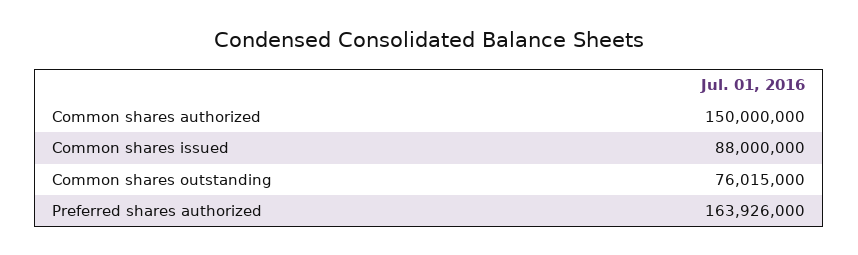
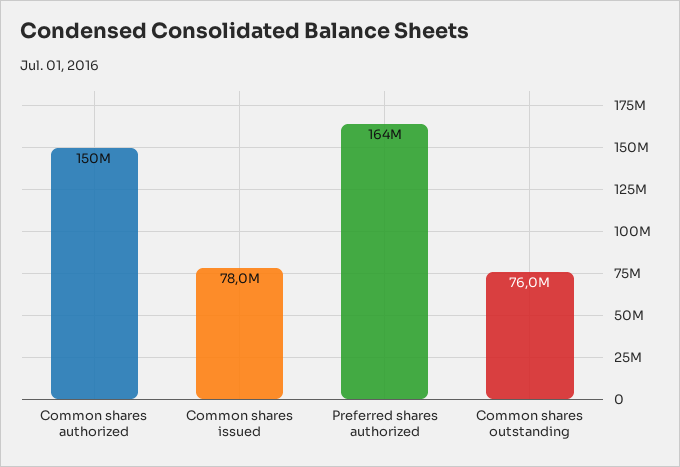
  {
    "Common shares authorized": 150000000,
-   "Common shares issued": 88000000,
+   "Common shares issued": 78000000,
    "Common shares outstanding": 76015000,
    "Preferred shares authorized": 163926000
  }

